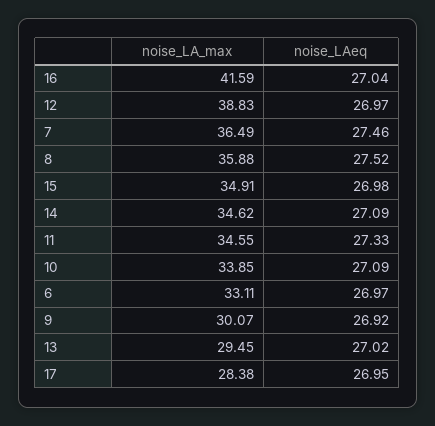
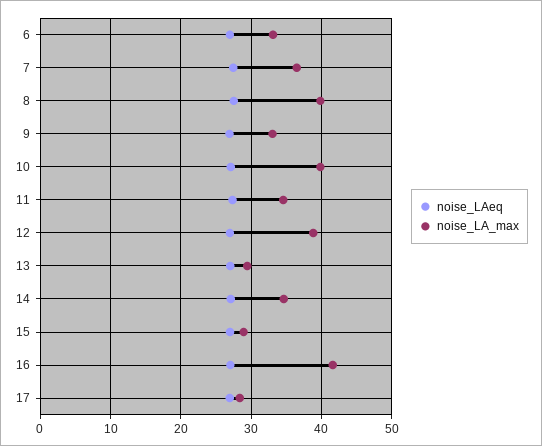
  {
    "noise_LA_max": {
      "16": 41.59,
      "12": 38.83,
      "7": 36.49,
-     "8": 35.88,
+     "8": 40,
-     "15": 34.91,
+     "15": 29,
      "14": 34.62,
      "11": 34.55,
-     "10": 33.85,
+     "10": 40,
      "6": 33.11,
-     "9": 30.07,
+     "9": 33,
      "13": 29.45,
      "17": 28.38
    },
    "noise_LAeq": {
      "16": 27.04,
      "12": 26.97,
      "7": 27.46,
      "8": 27.52,
      "15": 26.98,
      "14": 27.09,
      "11": 27.33,
      "10": 27.09,
      "6": 26.97,
      "9": 26.92,
      "13": 27.02,
      "17": 26.95
    }
  }

